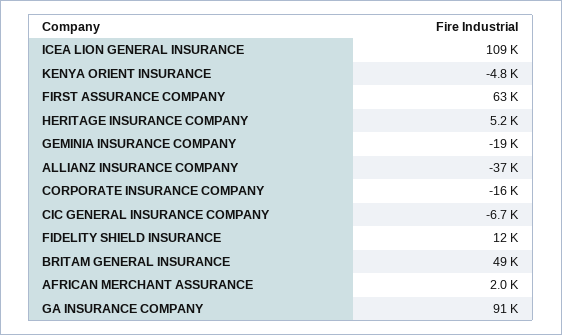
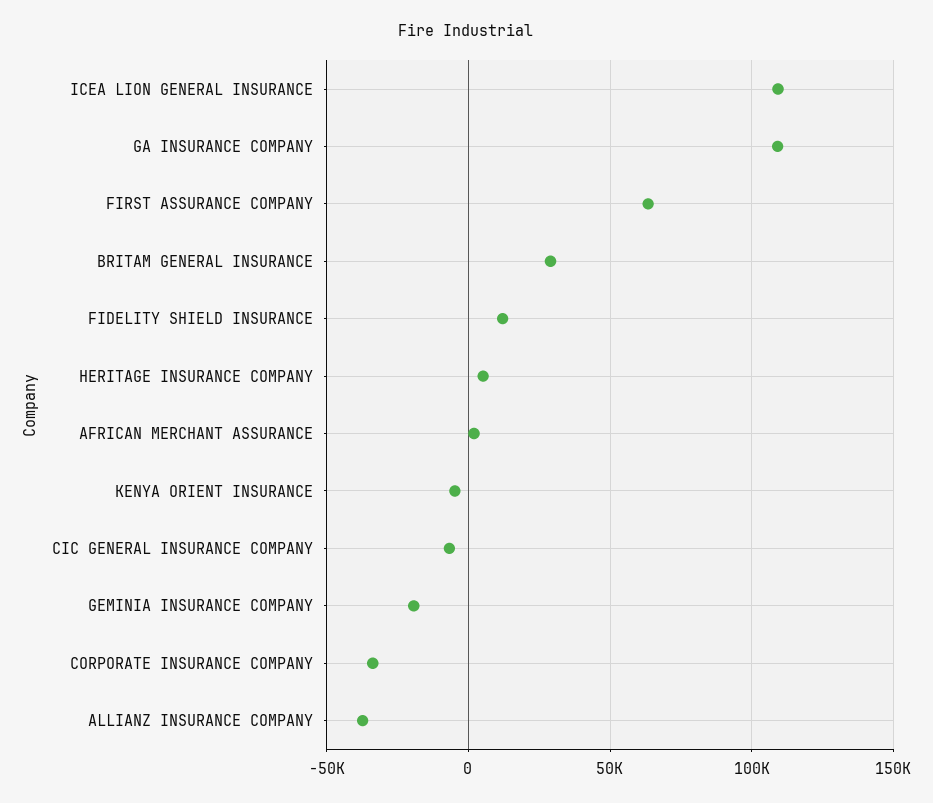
  {
    "ICEA LION GENERAL INSURANCE": 109000,
    "KENYA ORIENT INSURANCE": -4800,
    "FIRST ASSURANCE COMPANY": 63000,
    "HERITAGE INSURANCE COMPANY": 5200,
    "GEMINIA INSURANCE COMPANY": -19000,
    "ALLIANZ INSURANCE COMPANY": -37000,
-   "CORPORATE INSURANCE COMPANY": -16000,
+   "CORPORATE INSURANCE COMPANY": -35000,
    "CIC GENERAL INSURANCE COMPANY": -6700,
    "FIDELITY SHIELD INSURANCE": 12000,
-   "BRITAM GENERAL INSURANCE": 49000,
+   "BRITAM GENERAL INSURANCE": 30000,
    "AFRICAN MERCHANT ASSURANCE": 2000,
-   "GA INSURANCE COMPANY": 91000
+   "GA INSURANCE COMPANY": 110000
  }

